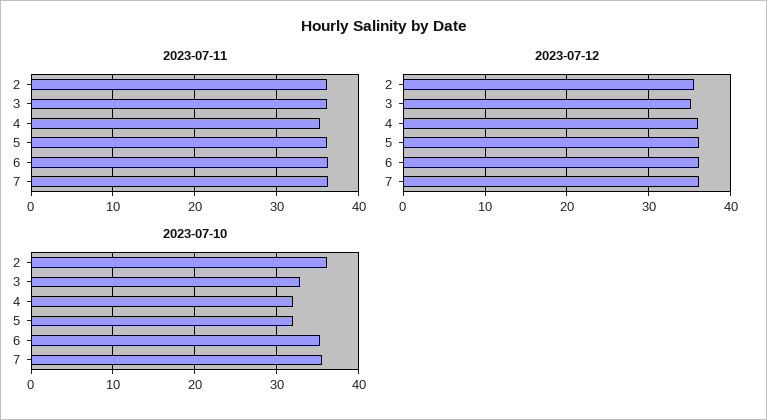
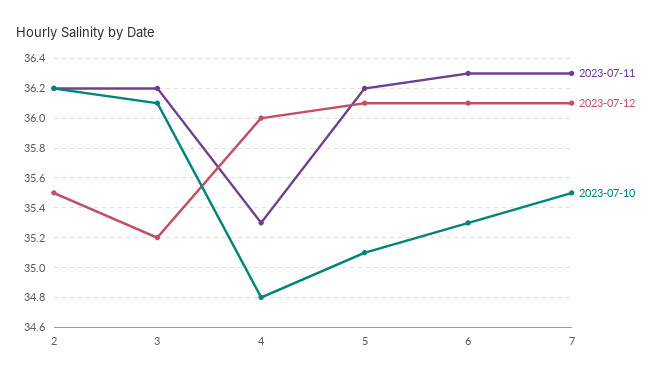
  {
    "2023-07-11": {
      "2": 36.2,
      "3": 36.2,
      "4": 35.3,
      "5": 36.2,
      "6": 36.3,
      "7": 36.3
    },
    "2023-07-12": {
      "2": 35.5,
      "3": 35.2,
      "4": 36,
      "5": 36.1,
      "6": 36.1,
      "7": 36.1
    },
    "2023-07-10": {
      "2": 36.2,
-     "3": 33,
+     "3": 36.1,
-     "4": 32,
+     "4": 34.8,
-     "5": 32,
+     "5": 35.1,
      "6": 35.3,
      "7": 35.5
    }
  }

